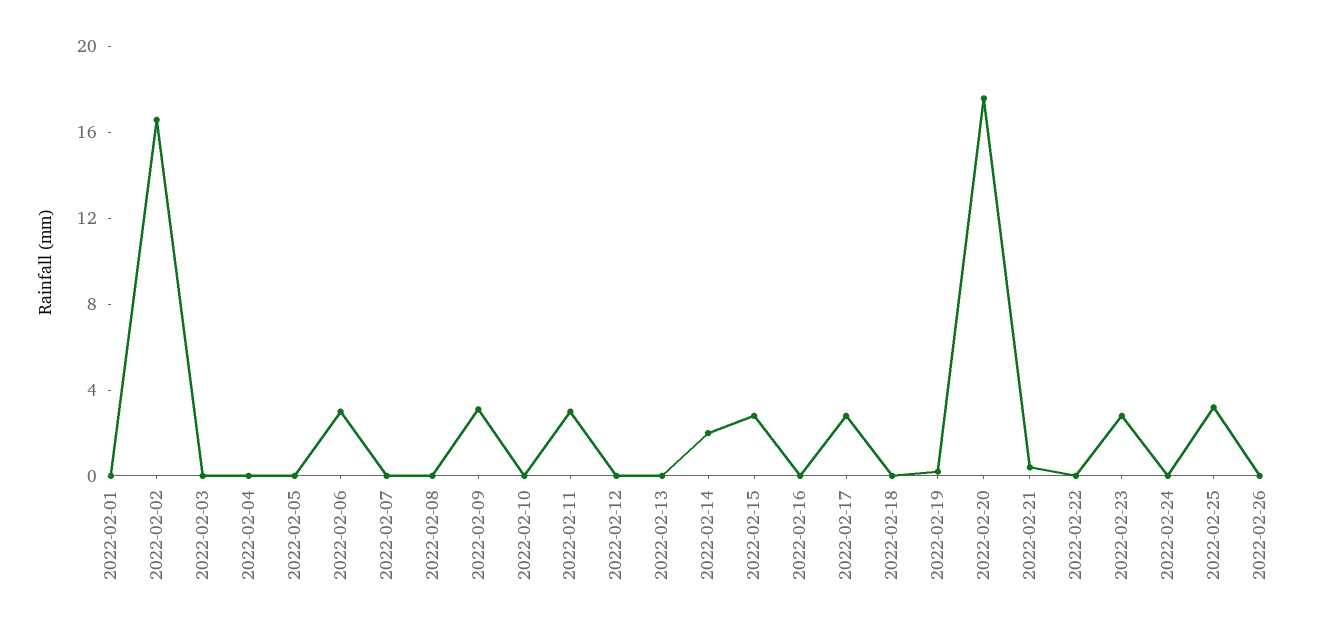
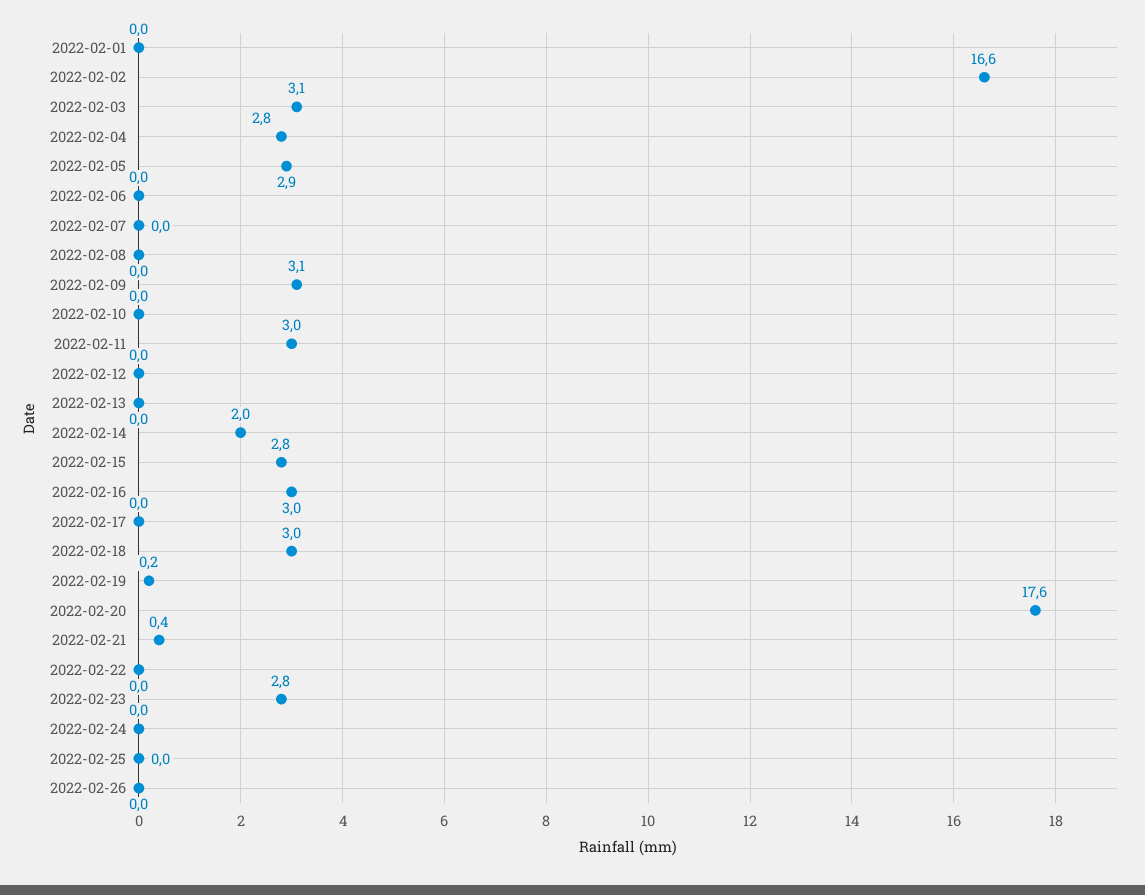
  {
    "2022-02-01": 0,
    "2022-02-02": 16.6,
-   "2022-02-03": 0,
+   "2022-02-03": 3.1,
-   "2022-02-04": 0,
+   "2022-02-04": 2.8,
-   "2022-02-05": 0,
+   "2022-02-05": 2.9,
-   "2022-02-06": 3,
+   "2022-02-06": 0,
    "2022-02-07": 0,
    "2022-02-08": 0,
    "2022-02-09": 3.1,
    "2022-02-10": 0,
    "2022-02-11": 3,
    "2022-02-12": 0,
    "2022-02-13": 0,
    "2022-02-14": 2,
    "2022-02-15": 2.8,
-   "2022-02-16": 0,
+   "2022-02-16": 3,
-   "2022-02-17": 3,
+   "2022-02-17": 0,
-   "2022-02-18": 0,
+   "2022-02-18": 3,
    "2022-02-19": 0.2,
    "2022-02-20": 17.6,
    "2022-02-21": 0.4,
    "2022-02-22": 0,
    "2022-02-23": 2.8,
    "2022-02-24": 0,
-   "2022-02-25": 3,
+   "2022-02-25": 0,
    "2022-02-26": 0
  }

